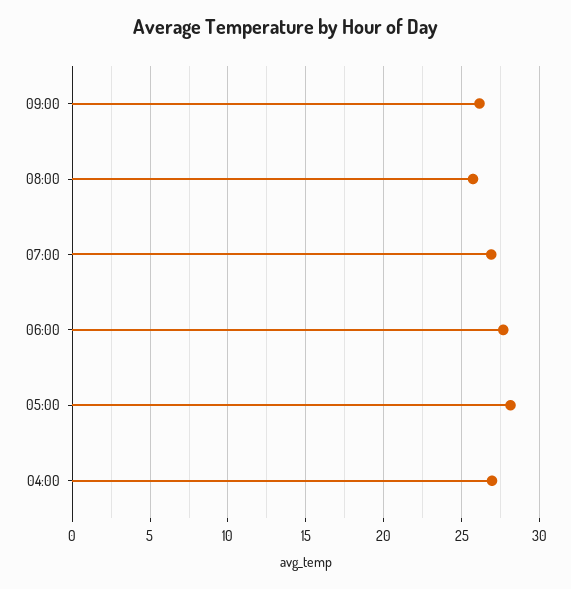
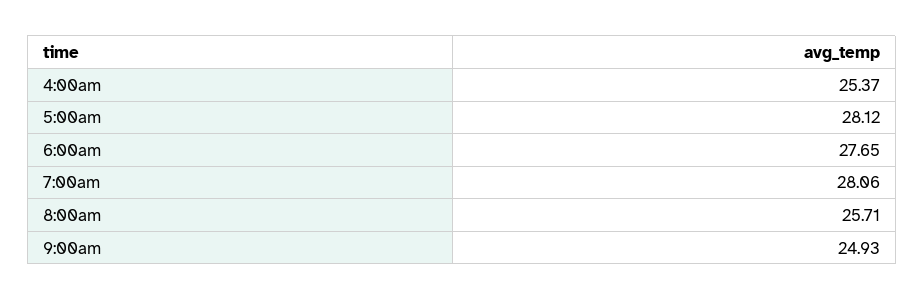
  {
-   "09:00": 26,
+   "09:00": 24.93,
    "08:00": 25.71,
-   "07:00": 27,
+   "07:00": 28.06,
    "06:00": 27.65,
    "05:00": 28.12,
-   "04:00": 27
+   "04:00": 25.37
  }

